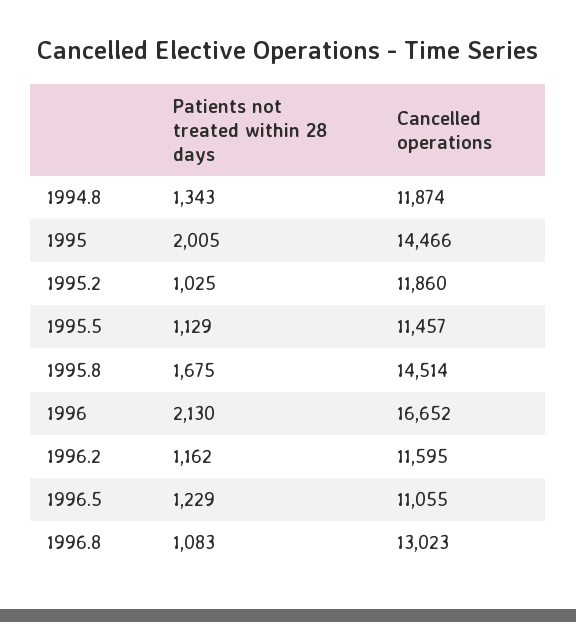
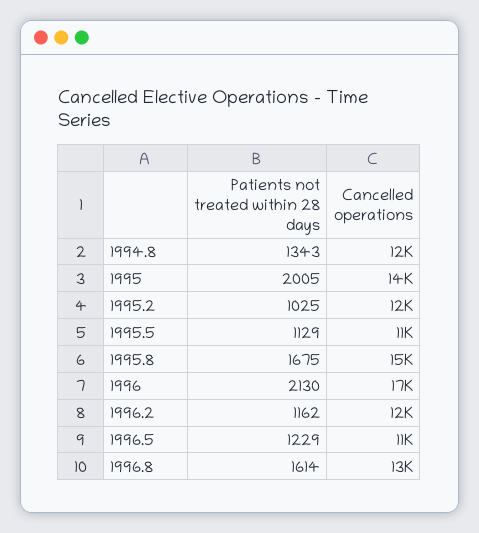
  {
    "Patients not treated within 28 days": {
      "1994.8": 1343,
      "1995": 2005,
      "1995.2": 1025,
      "1995.5": 1129,
      "1995.8": 1675,
      "1996": 2130,
      "1996.2": 1162,
      "1996.5": 1229,
-     "1996.8": 1083
+     "1996.8": 1614
    },
    "Cancelled operations": {
      "1994.8": 11874,
      "1995": 14466,
      "1995.2": 11860,
      "1995.5": 11457,
      "1995.8": 14514,
      "1996": 16652,
      "1996.2": 11595,
      "1996.5": 11055,
      "1996.8": 13023
    }
  }

